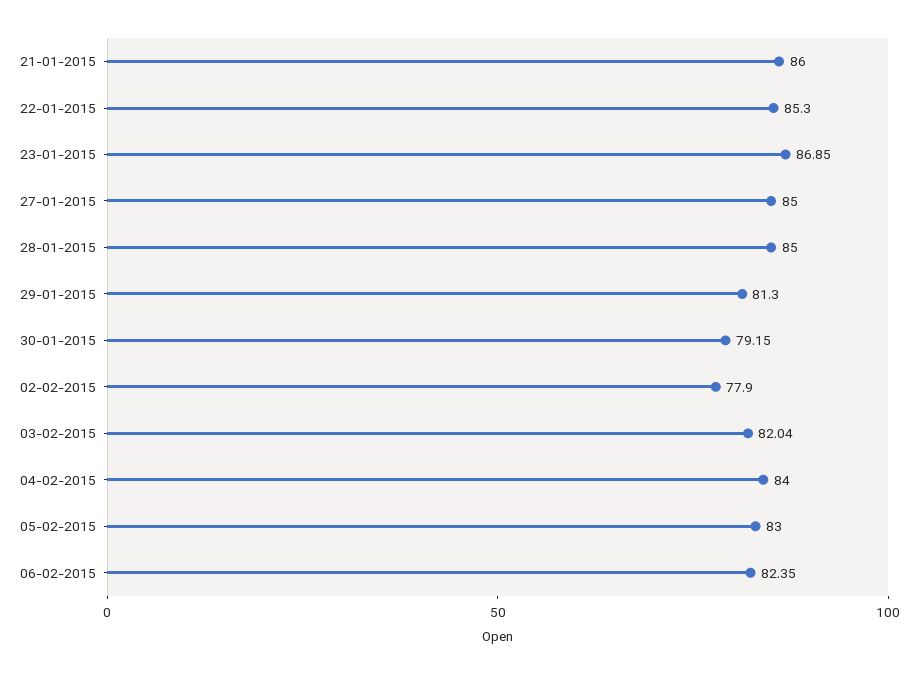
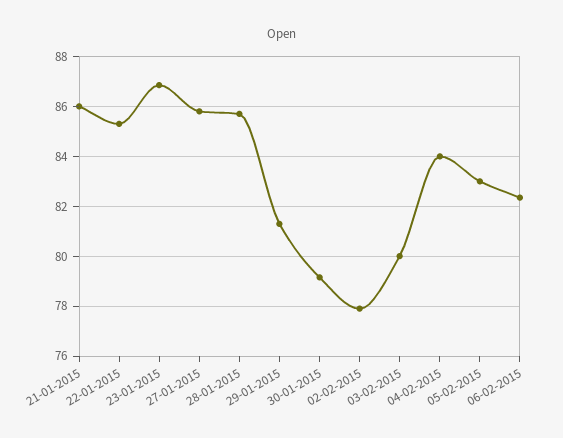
  {
    "21-01-2015": 86,
    "22-01-2015": 85.3,
    "23-01-2015": 86.85,
-   "27-01-2015": 85,
+   "27-01-2015": 85.75,
-   "28-01-2015": 85,
+   "28-01-2015": 85.75,
    "29-01-2015": 81.3,
    "30-01-2015": 79.15,
    "02-02-2015": 77.9,
-   "03-02-2015": 82.04,
+   "03-02-2015": 80,
    "04-02-2015": 84,
    "05-02-2015": 83,
    "06-02-2015": 82.35
  }

